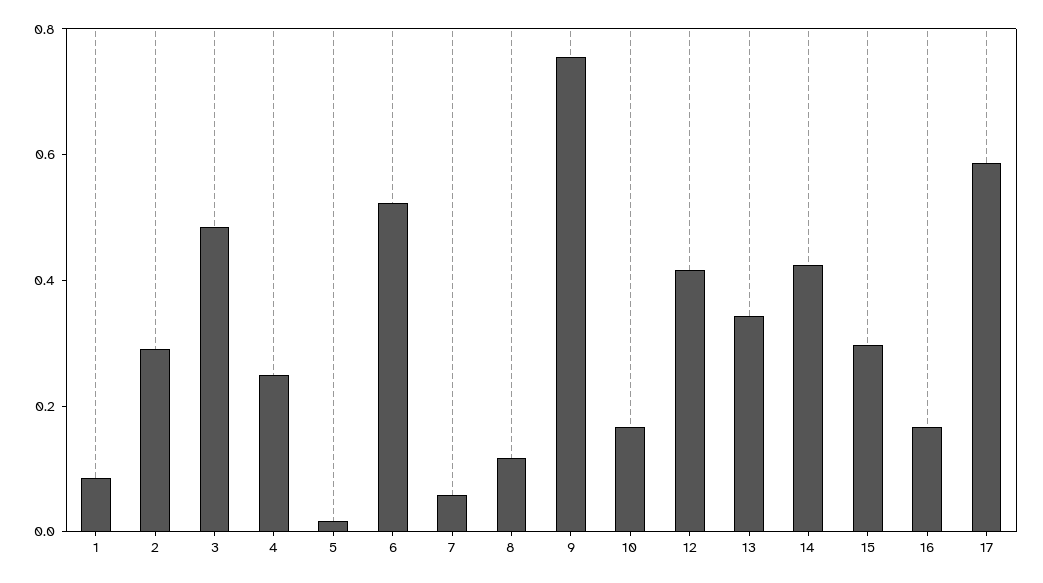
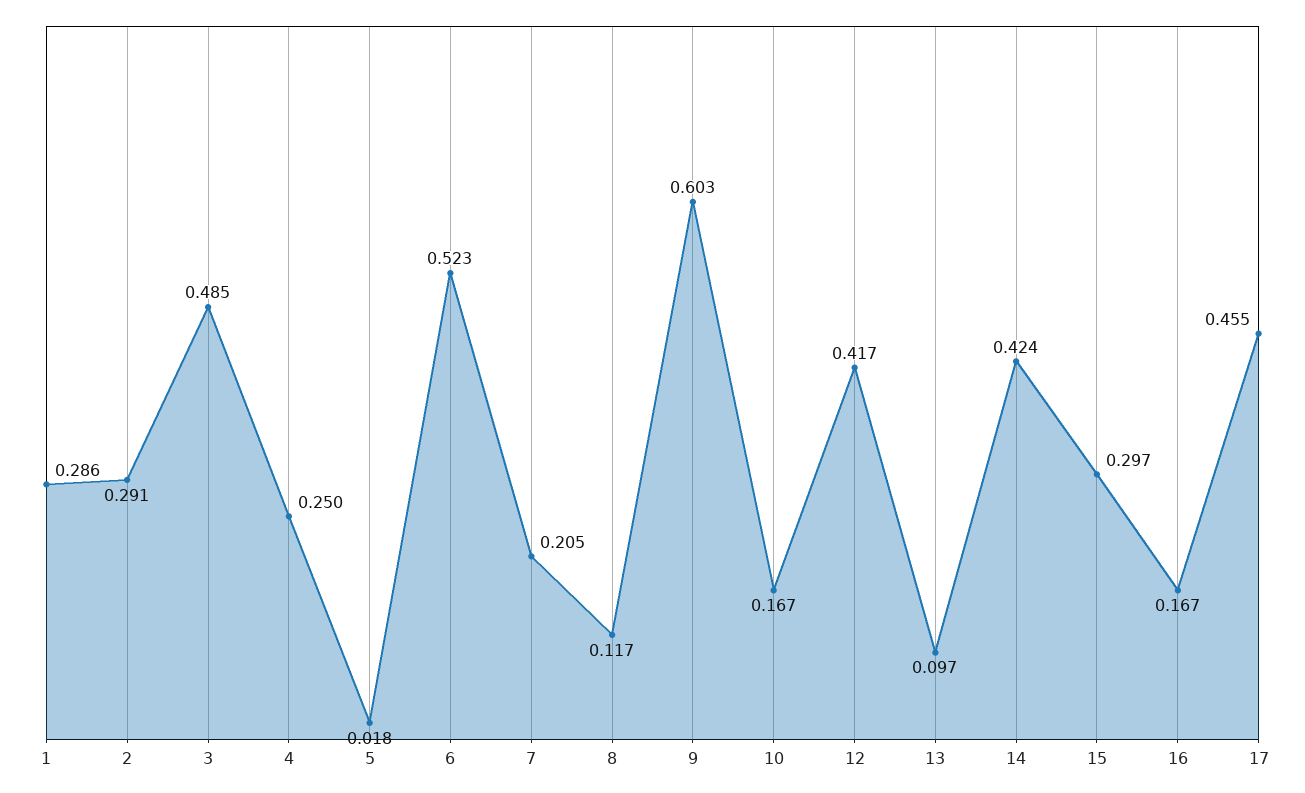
  {
-   "1": 0.1,
+   "1": 0.286,
    "2": 0.291,
    "3": 0.485,
    "4": 0.25,
    "5": 0.018,
    "6": 0.523,
-   "7": 0.05,
+   "7": 0.205,
    "8": 0.117,
-   "9": 0.75,
+   "9": 0.603,
    "10": 0.167,
    "12": 0.417,
-   "13": 0.35,
+   "13": 0.097,
    "14": 0.424,
    "15": 0.297,
    "16": 0.167,
-   "17": 0.6
+   "17": 0.455
  }

